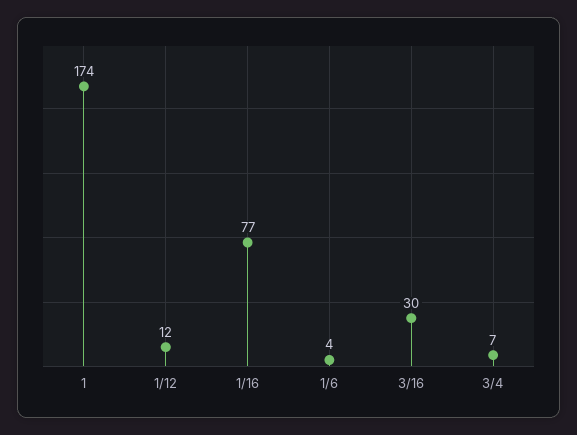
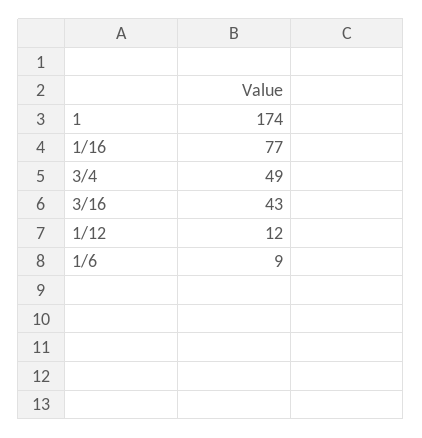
  {
    "1": 174,
    "1/12": 12,
    "1/16": 77,
-   "1/6": 4,
+   "1/6": 9,
-   "3/16": 30,
+   "3/16": 43,
-   "3/4": 7
+   "3/4": 49
  }

